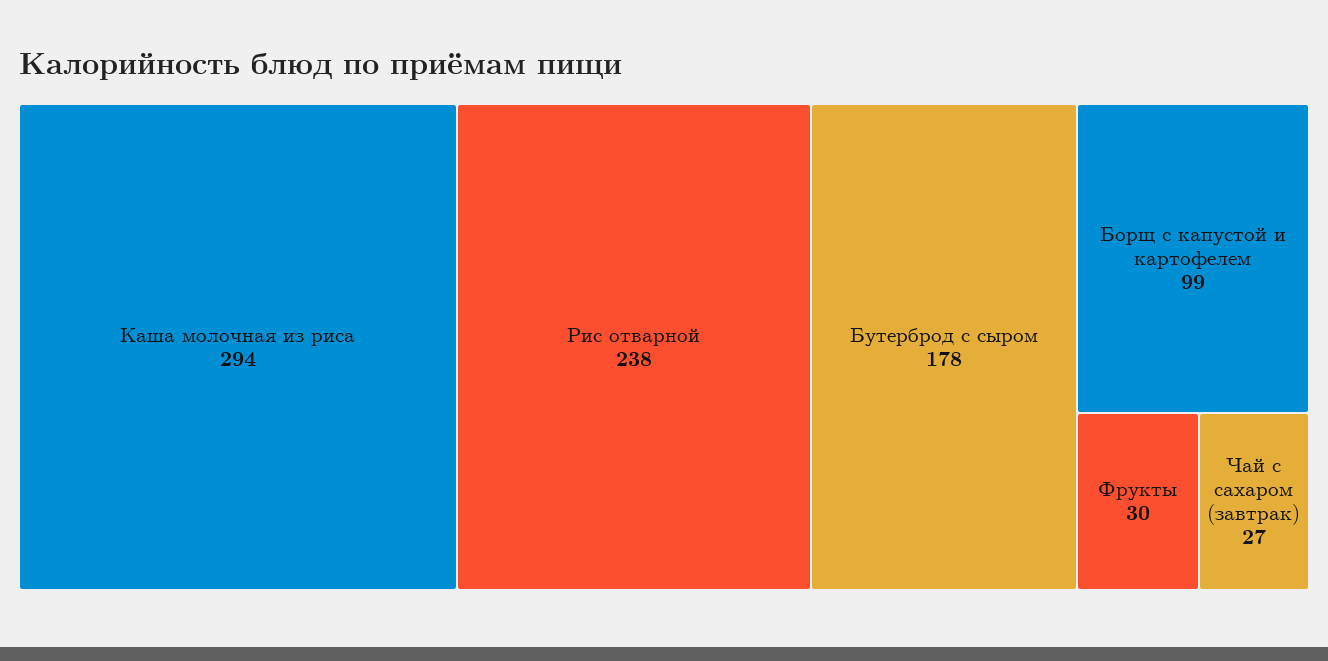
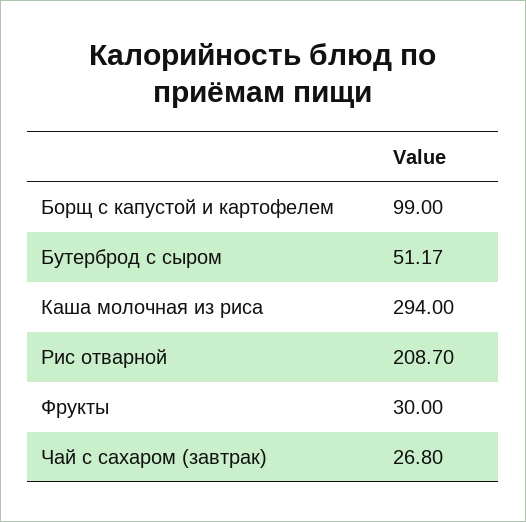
  {
    "Каша молочная из риса": 294,
-   "Рис отварной": 238,
+   "Рис отварной": 208.7,
-   "Бутерброд с сыром": 178,
+   "Бутерброд с сыром": 51.17,
    "Борщ с капустой и картофелем": 99,
    "Фрукты": 30,
    "Чай с сахаром (завтрак)": 26.8
  }

